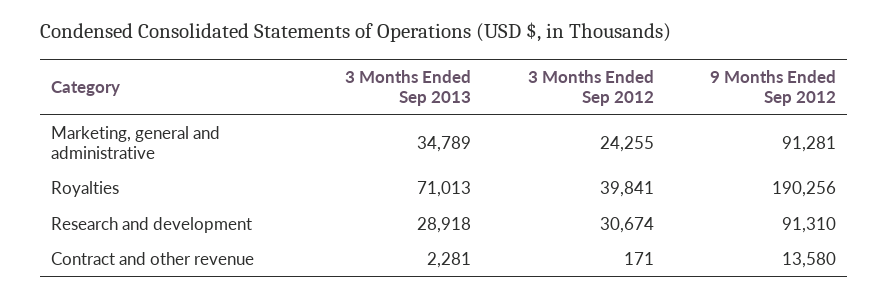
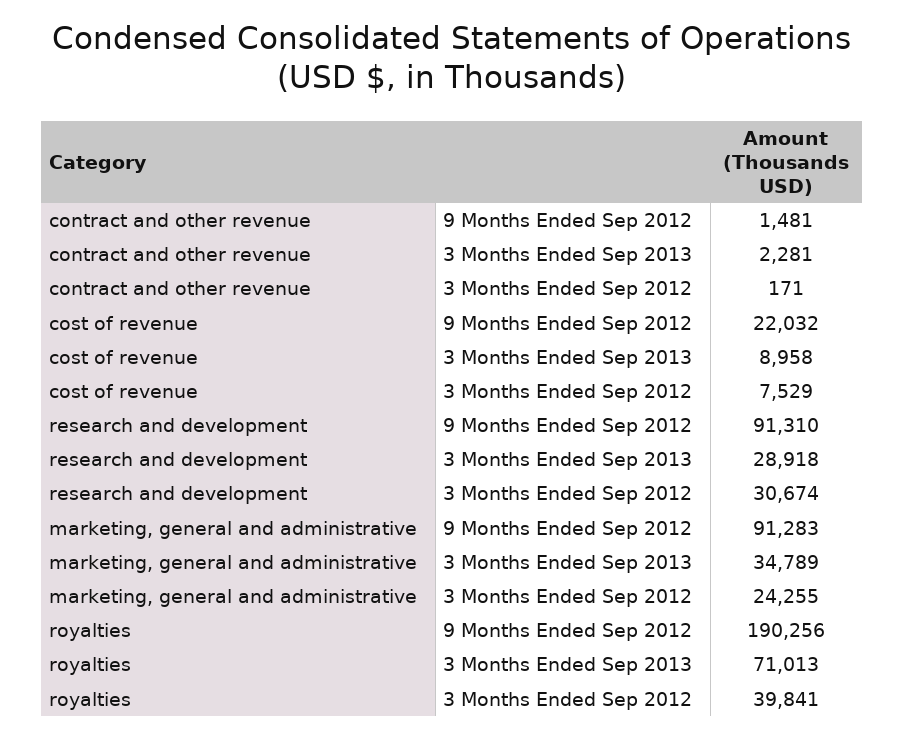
  {
    "3 Months Ended Sep 2013": {
      "Marketing, general and administrative": 34789,
      "Royalties": 71013,
      "Research and development": 28918,
-     "Contract and other revenue": 2281
+     "Contract and other revenue": 2281,
+     "cost of revenue": 8958
    },
    "3 Months Ended Sep 2012": {
      "Marketing, general and administrative": 24255,
      "Royalties": 39841,
      "Research and development": 30674,
-     "Contract and other revenue": 171
+     "Contract and other revenue": 171,
+     "cost of revenue": 7529
    },
    "9 Months Ended Sep 2012": {
-     "Marketing, general and administrative": 91281,
+     "Marketing, general and administrative": 91283,
      "Royalties": 190256,
      "Research and development": 91310,
-     "Contract and other revenue": 13580
+     "Contract and other revenue": 1481,
+     "cost of revenue": 22032
    }
  }

